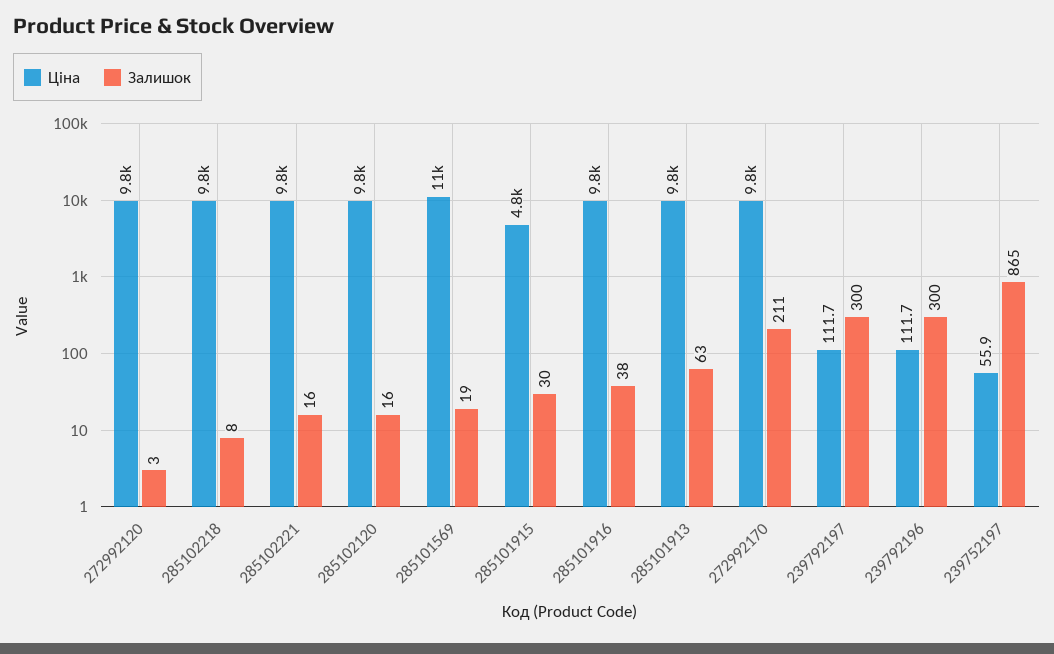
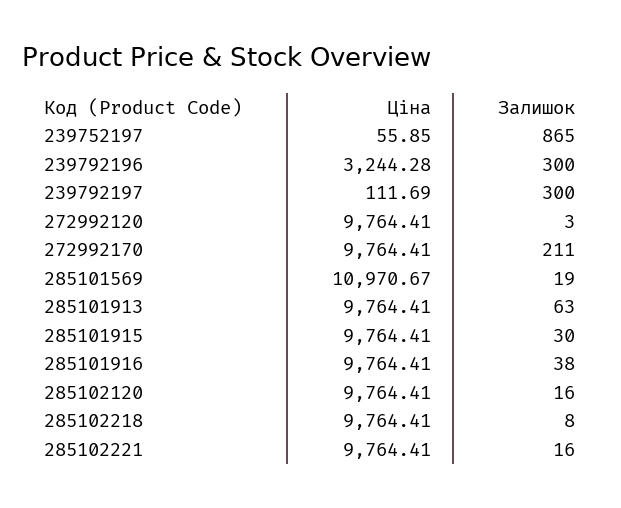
  {
    "Ціна": {
      "272992120": 9764.41,
      "285102218": 9764.41,
      "285102221": 9764.41,
      "285102120": 9764.41,
      "285101569": 10970.67,
-     "285101915": 4800,
+     "285101915": 9764.41,
      "285101916": 9764.41,
      "285101913": 9764.41,
      "272992170": 9764.41,
      "239792197": 111.69,
-     "239792196": 111.7,
+     "239792196": 3244.28,
      "239752197": 55.85
    },
    "Залишок": {
      "272992120": 3,
      "285102218": 8,
      "285102221": 16,
      "285102120": 16,
      "285101569": 19,
      "285101915": 30,
      "285101916": 38,
      "285101913": 63,
      "272992170": 211,
      "239792197": 300,
      "239792196": 300,
      "239752197": 865
    }
  }

